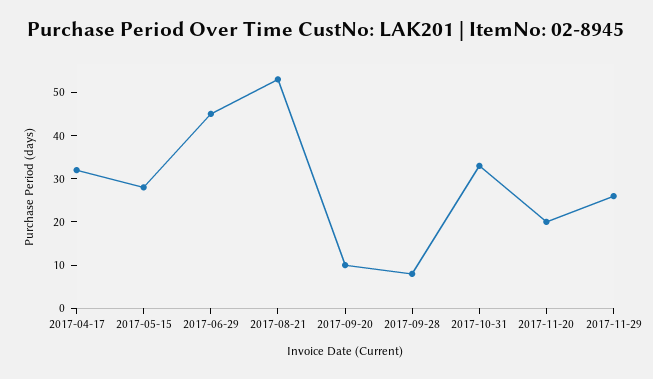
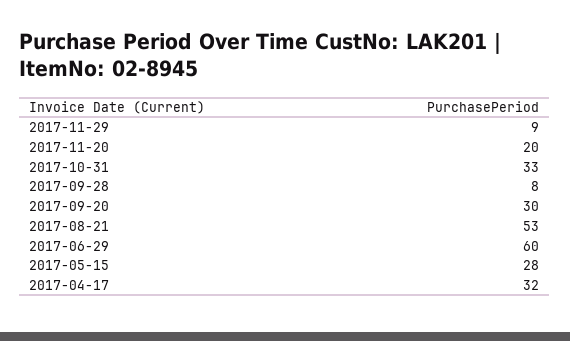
  {
    "2017-04-17": 32,
    "2017-05-15": 28,
-   "2017-06-29": 45,
+   "2017-06-29": 60,
    "2017-08-21": 53,
-   "2017-09-20": 10,
+   "2017-09-20": 30,
    "2017-09-28": 8,
    "2017-10-31": 33,
    "2017-11-20": 20,
-   "2017-11-29": 25
+   "2017-11-29": 9
  }

